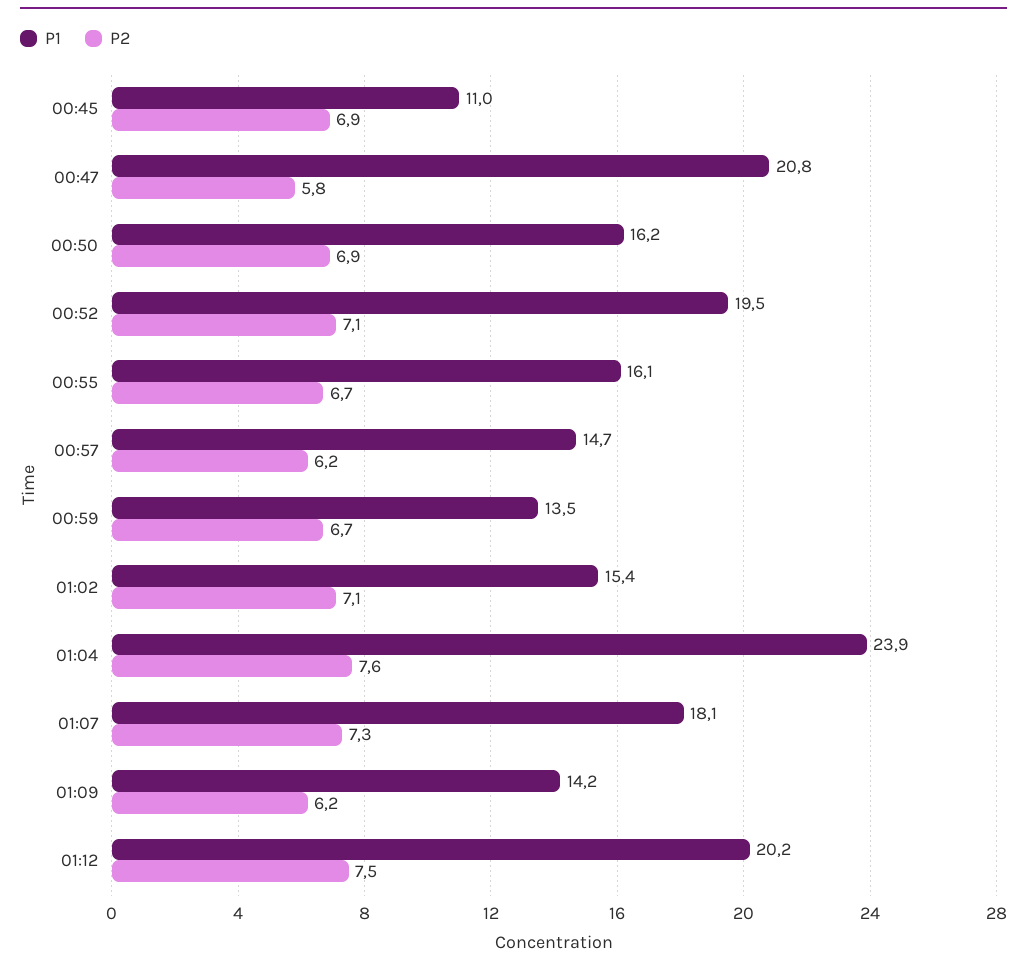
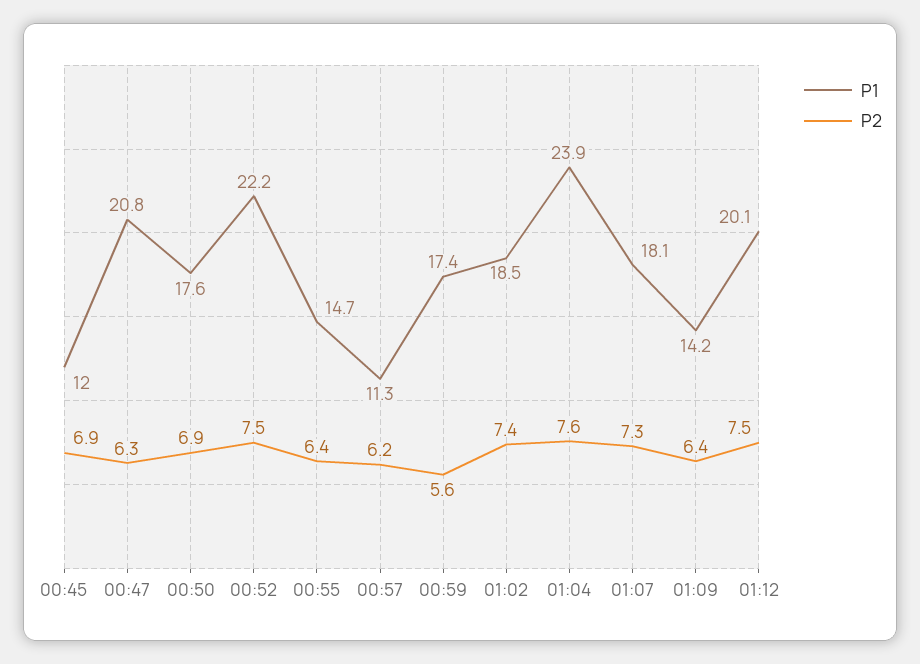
  {
    "P1": {
-     "00:45": 11,
+     "00:45": 12,
      "00:47": 20.8,
-     "00:50": 16.2,
+     "00:50": 17.6,
-     "00:52": 19.5,
+     "00:52": 22.2,
-     "00:55": 16.1,
+     "00:55": 14.7,
-     "00:57": 14.7,
+     "00:57": 11.3,
-     "00:59": 13.5,
+     "00:59": 17.4,
-     "01:02": 15.4,
+     "01:02": 18.5,
      "01:04": 23.9,
      "01:07": 18.1,
      "01:09": 14.2,
-     "01:12": 20.2
+     "01:12": 20.1
    },
    "P2": {
      "00:45": 6.9,
-     "00:47": 5.8,
+     "00:47": 6.3,
      "00:50": 6.9,
-     "00:52": 7.1,
+     "00:52": 7.5,
-     "00:55": 6.7,
+     "00:55": 6.4,
      "00:57": 6.2,
-     "00:59": 6.7,
+     "00:59": 5.6,
-     "01:02": 7.1,
+     "01:02": 7.4,
      "01:04": 7.6,
      "01:07": 7.3,
-     "01:09": 6.2,
+     "01:09": 6.4,
      "01:12": 7.5
    }
  }

